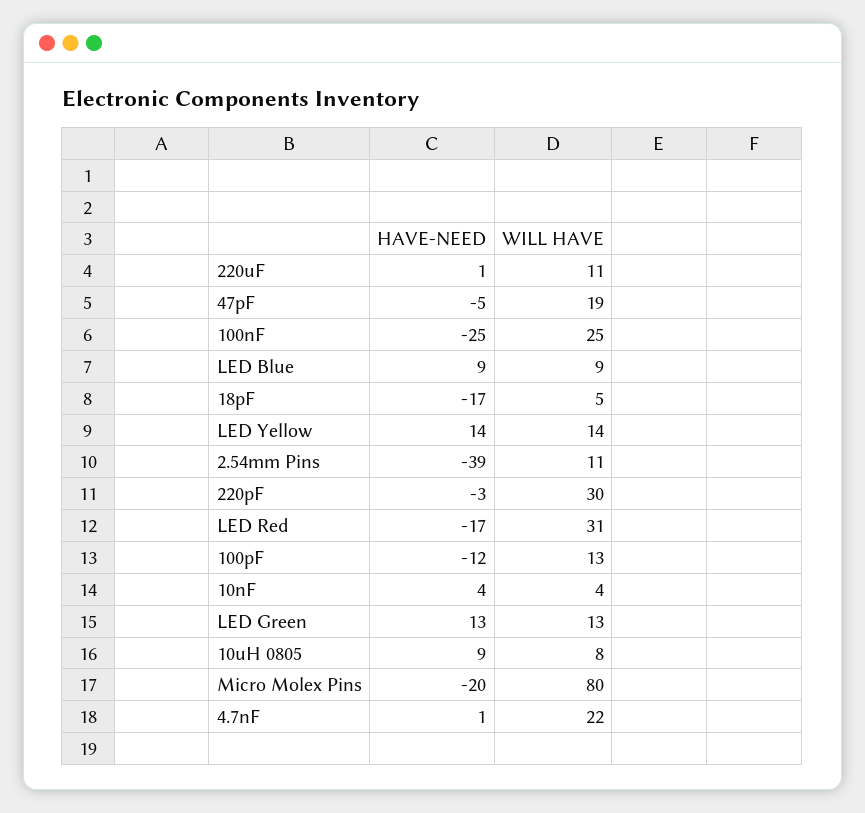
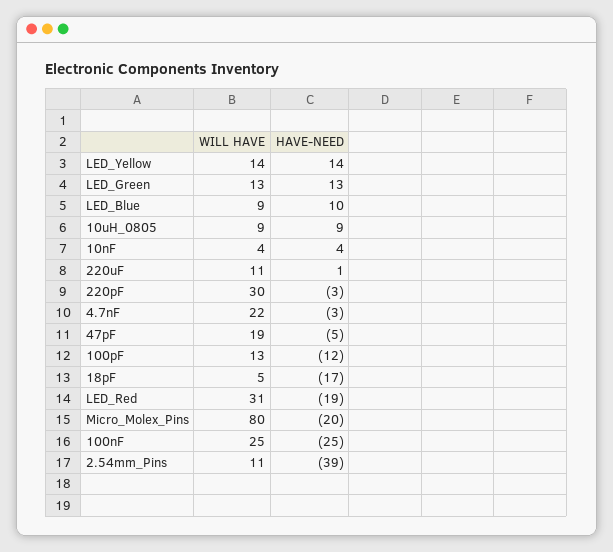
  {
    "HAVE-NEED": {
      "220uF": 1,
      "47pF": -5,
      "100nF": -25,
-     "LED Blue": 9,
+     "LED Blue": 10,
      "18pF": -17,
      "LED Yellow": 14,
      "2.54mm Pins": -39,
      "220pF": -3,
-     "LED Red": -17,
+     "LED Red": -19,
      "100pF": -12,
      "10nF": 4,
      "LED Green": 13,
      "10uH 0805": 9,
      "Micro Molex Pins": -20,
-     "4.7nF": 1
+     "4.7nF": -3
    },
    "WILL HAVE": {
      "220uF": 11,
      "47pF": 19,
      "100nF": 25,
      "LED Blue": 9,
      "18pF": 5,
      "LED Yellow": 14,
      "2.54mm Pins": 11,
      "220pF": 30,
      "LED Red": 31,
      "100pF": 13,
      "10nF": 4,
      "LED Green": 13,
-     "10uH 0805": 8,
+     "10uH 0805": 9,
      "Micro Molex Pins": 80,
      "4.7nF": 22
    }
  }

